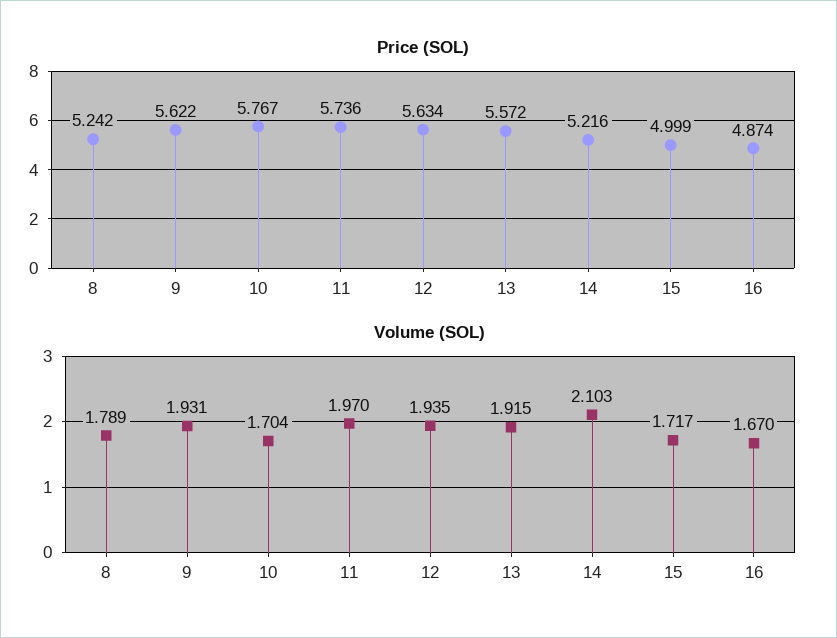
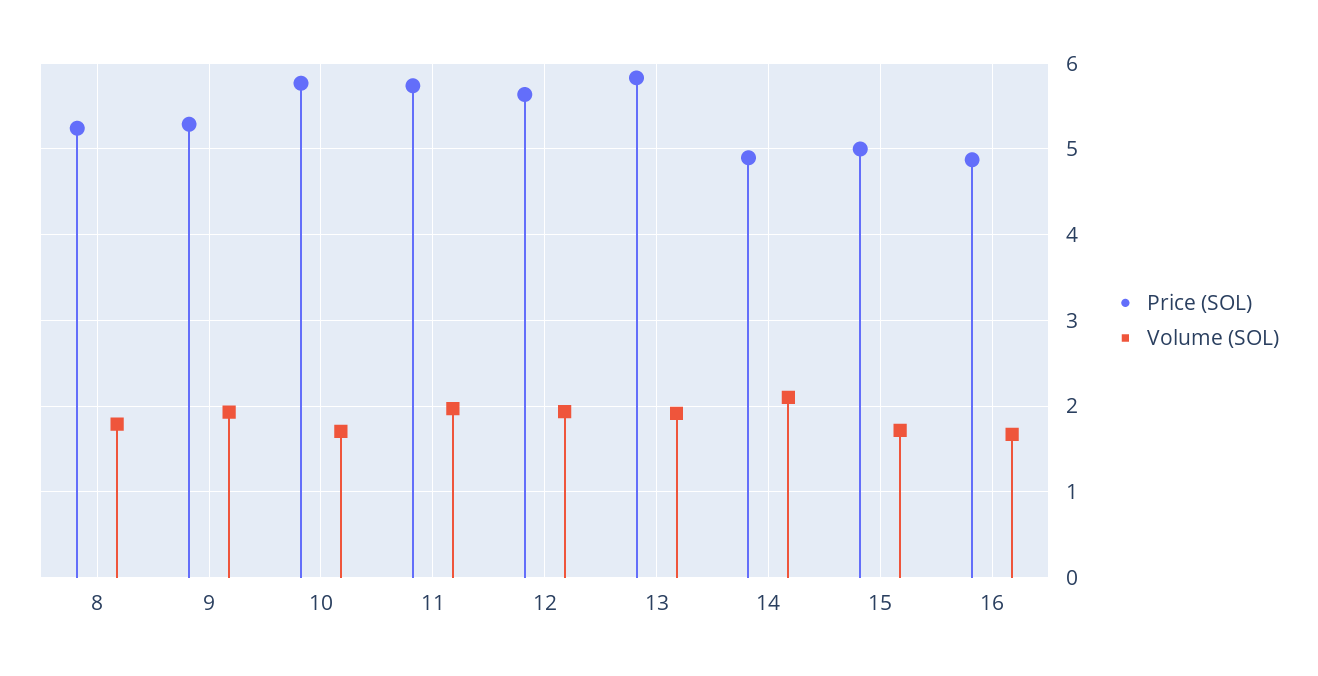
  {
    "Price (SOL)": {
      "8": 5.242,
-     "9": 5.622,
+     "9": 5.3,
      "10": 5.767,
      "11": 5.736,
      "12": 5.634,
-     "13": 5.572,
+     "13": 5.8,
-     "14": 5.216,
+     "14": 4.9,
      "15": 4.999,
      "16": 4.874
    },
    "Volume (SOL)": {
      "8": 1.789,
      "9": 1.931,
      "10": 1.704,
      "11": 1.97,
      "12": 1.935,
      "13": 1.915,
      "14": 2.103,
      "15": 1.717,
      "16": 1.67
    }
  }

